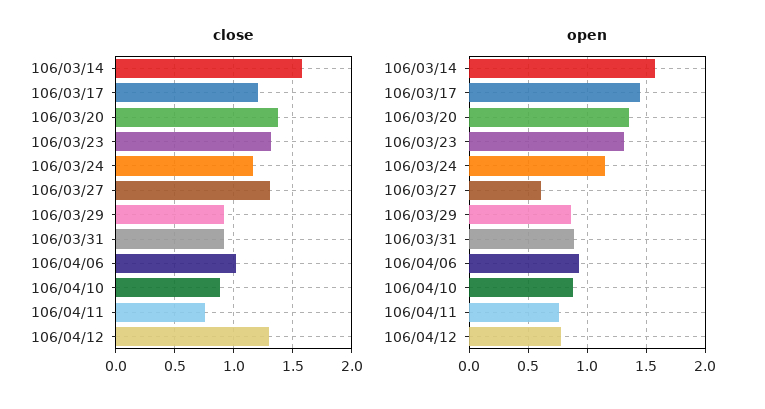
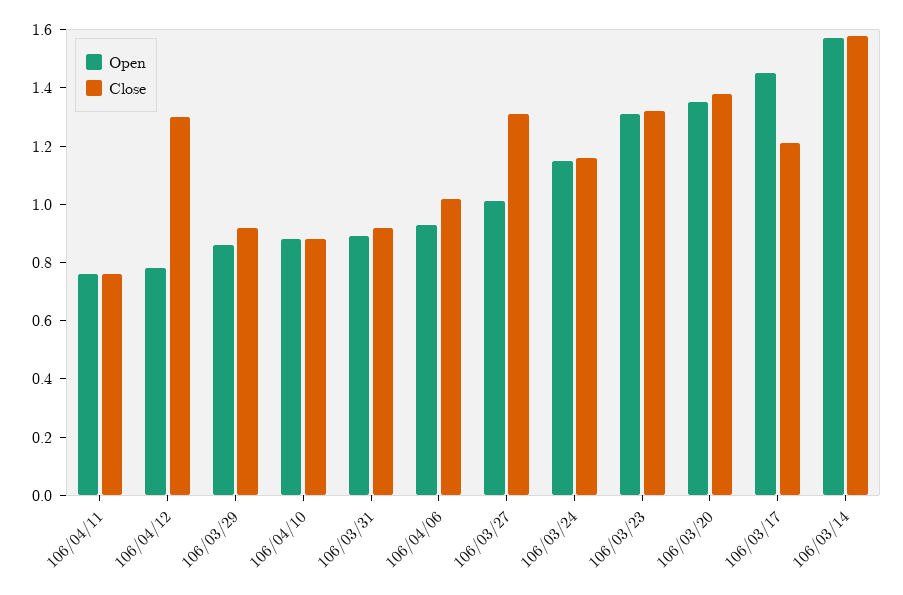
  {
    "close": {
      "106/03/14": 1.6,
      "106/03/17": 1.2,
      "106/03/20": 1.4,
      "106/03/23": 1.3,
      "106/03/24": 1.15,
      "106/03/27": 1.3,
      "106/03/29": 0.9,
      "106/03/31": 0.9,
      "106/04/06": 1,
      "106/04/10": 0.9,
      "106/04/11": 0.75,
      "106/04/12": 1.3
    },
    "open": {
      "106/03/14": 1.55,
      "106/03/17": 1.45,
      "106/03/20": 1.35,
      "106/03/23": 1.3,
      "106/03/24": 1.15,
-     "106/03/27": 0.6,
+     "106/03/27": 1,
      "106/03/29": 0.85,
      "106/03/31": 0.9,
      "106/04/06": 0.95,
      "106/04/10": 0.9,
      "106/04/11": 0.75,
      "106/04/12": 0.8
    }
  }

